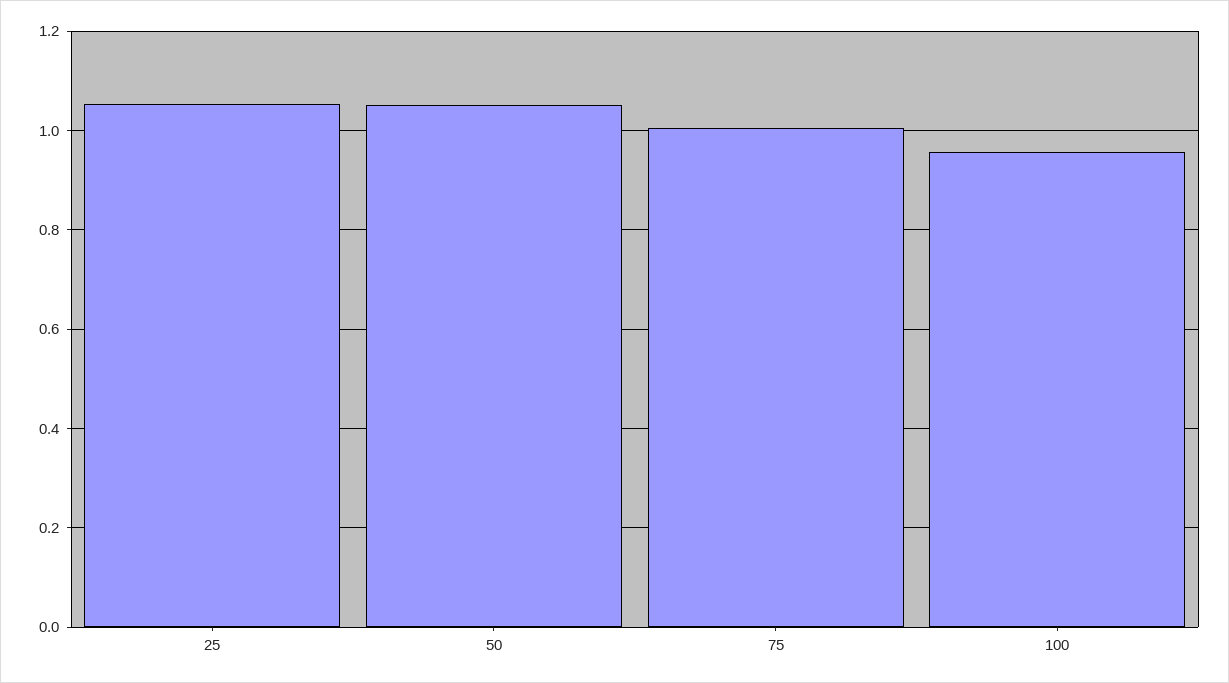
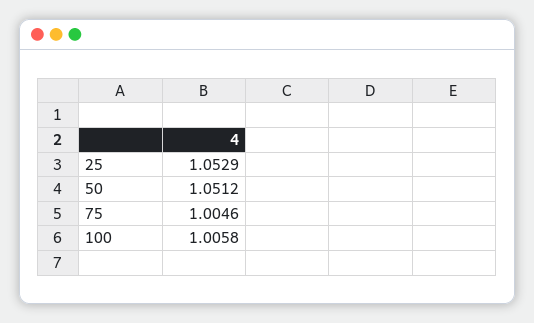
  {
    "25": 1.0529,
    "50": 1.0512,
    "75": 1.0046,
-   "100": 0.96
+   "100": 1.0058
  }

